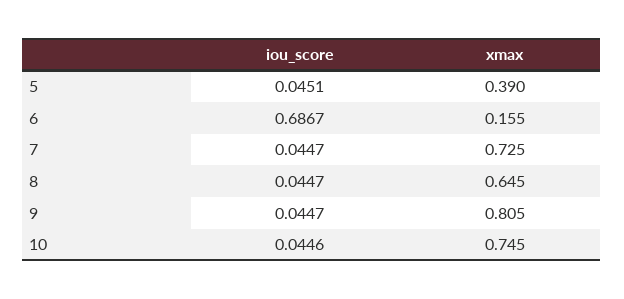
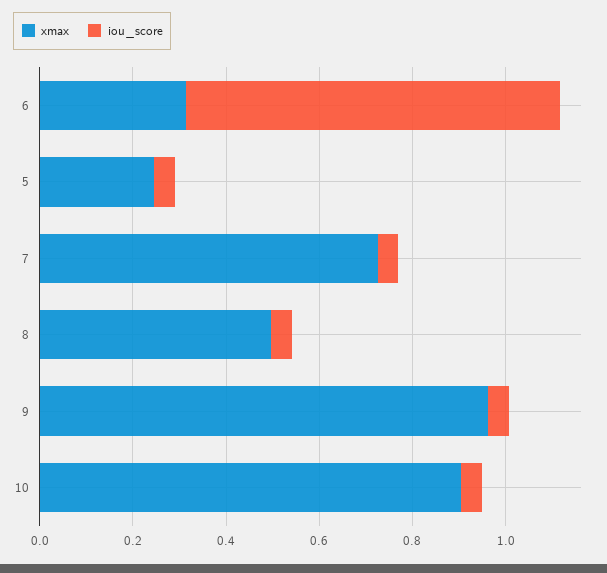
  {
    "iou_score": {
      "5": 0.0451,
-     "6": 0.6867,
+     "6": 0.8,
      "7": 0.0447,
      "8": 0.0447,
      "9": 0.0447,
      "10": 0.0446
    },
    "xmax": {
-     "5": 0.39,
+     "5": 0.25,
-     "6": 0.155,
+     "6": 0.3,
      "7": 0.725,
-     "8": 0.645,
+     "8": 0.5,
-     "9": 0.805,
+     "9": 0.95,
-     "10": 0.745
+     "10": 0.9
    }
  }

